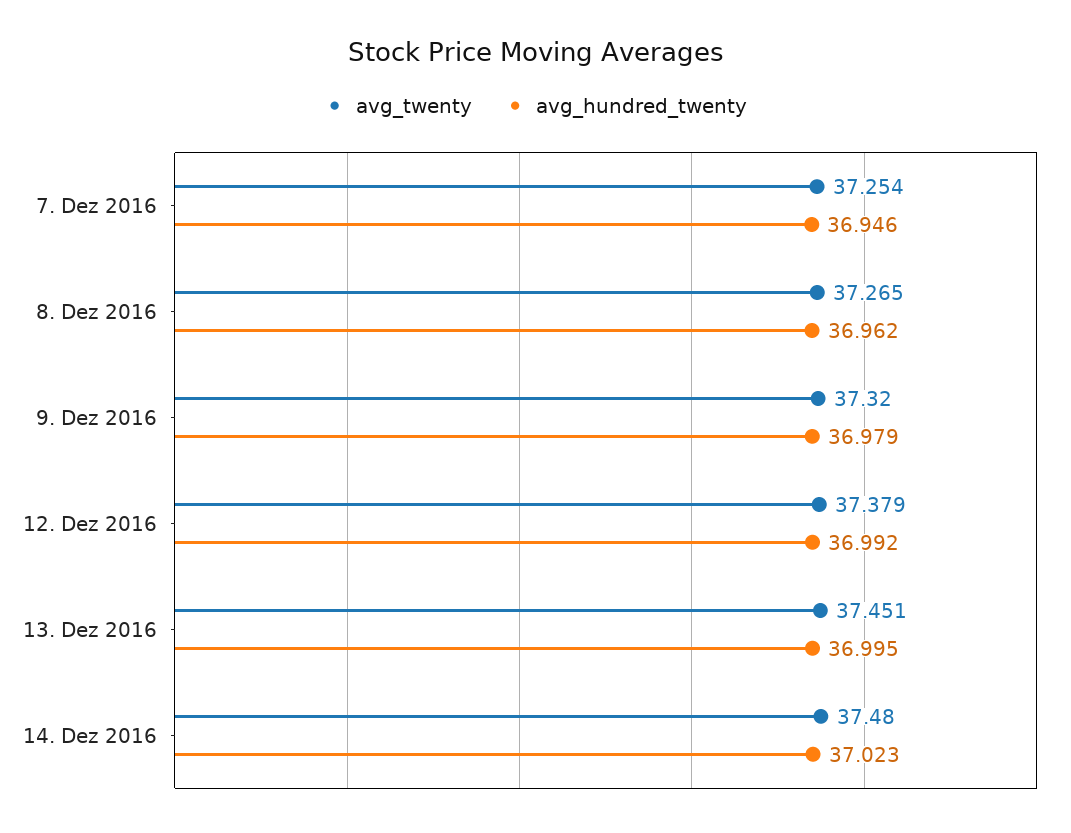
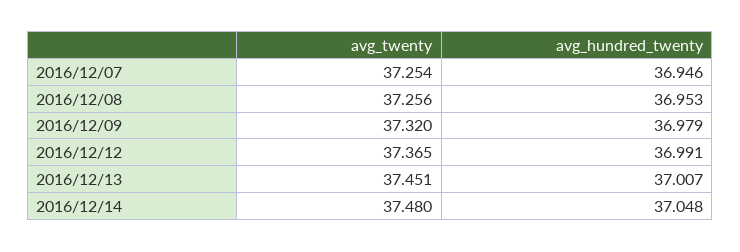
  {
    "avg_twenty": {
      "7. Dez 2016": 37.254,
-     "8. Dez 2016": 37.265,
+     "8. Dez 2016": 37.256,
      "9. Dez 2016": 37.32,
-     "12. Dez 2016": 37.379,
+     "12. Dez 2016": 37.365,
      "13. Dez 2016": 37.451,
      "14. Dez 2016": 37.48
    },
    "avg_hundred_twenty": {
      "7. Dez 2016": 36.946,
-     "8. Dez 2016": 36.962,
+     "8. Dez 2016": 36.953,
      "9. Dez 2016": 36.979,
-     "12. Dez 2016": 36.992,
+     "12. Dez 2016": 36.991,
-     "13. Dez 2016": 36.995,
+     "13. Dez 2016": 37.007,
-     "14. Dez 2016": 37.023
+     "14. Dez 2016": 37.048
    }
  }

